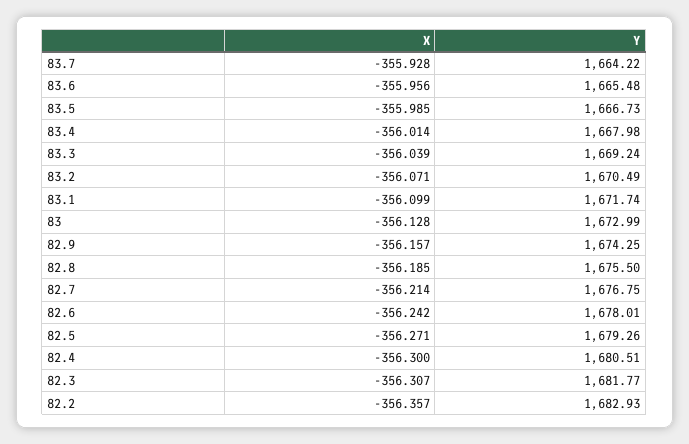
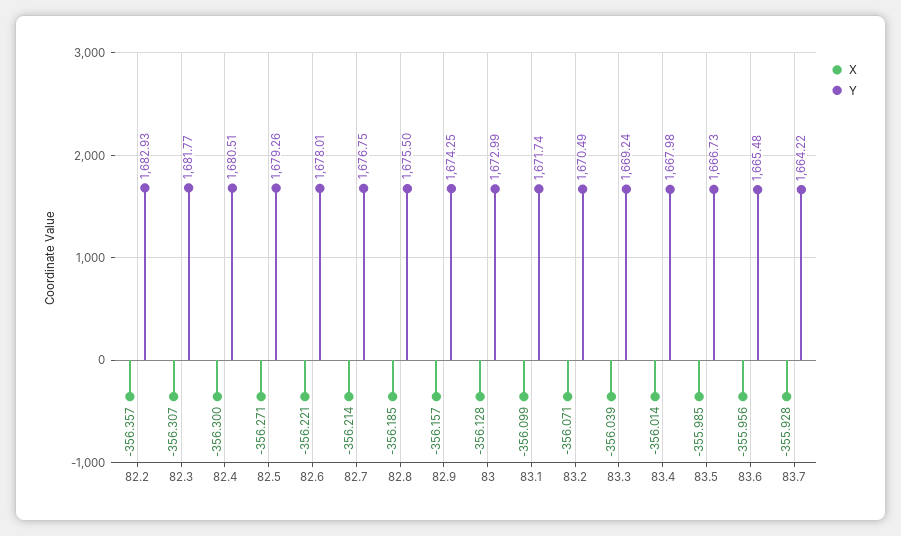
  {
    "X": {
      "83.7": -355.928,
      "83.6": -355.956,
      "83.5": -355.985,
      "83.4": -356.014,
      "83.3": -356.039,
      "83.2": -356.071,
      "83.1": -356.099,
      "83": -356.128,
      "82.9": -356.157,
      "82.8": -356.185,
      "82.7": -356.214,
-     "82.6": -356.242,
+     "82.6": -356.221,
      "82.5": -356.271,
      "82.4": -356.3,
      "82.3": -356.307,
      "82.2": -356.357
    },
    "Y": {
      "83.7": 1664.22,
      "83.6": 1665.48,
      "83.5": 1666.73,
      "83.4": 1667.98,
      "83.3": 1669.24,
      "83.2": 1670.49,
      "83.1": 1671.74,
      "83": 1672.99,
      "82.9": 1674.25,
      "82.8": 1675.5,
      "82.7": 1676.75,
      "82.6": 1678.01,
      "82.5": 1679.26,
      "82.4": 1680.51,
      "82.3": 1681.77,
      "82.2": 1682.93
    }
  }

